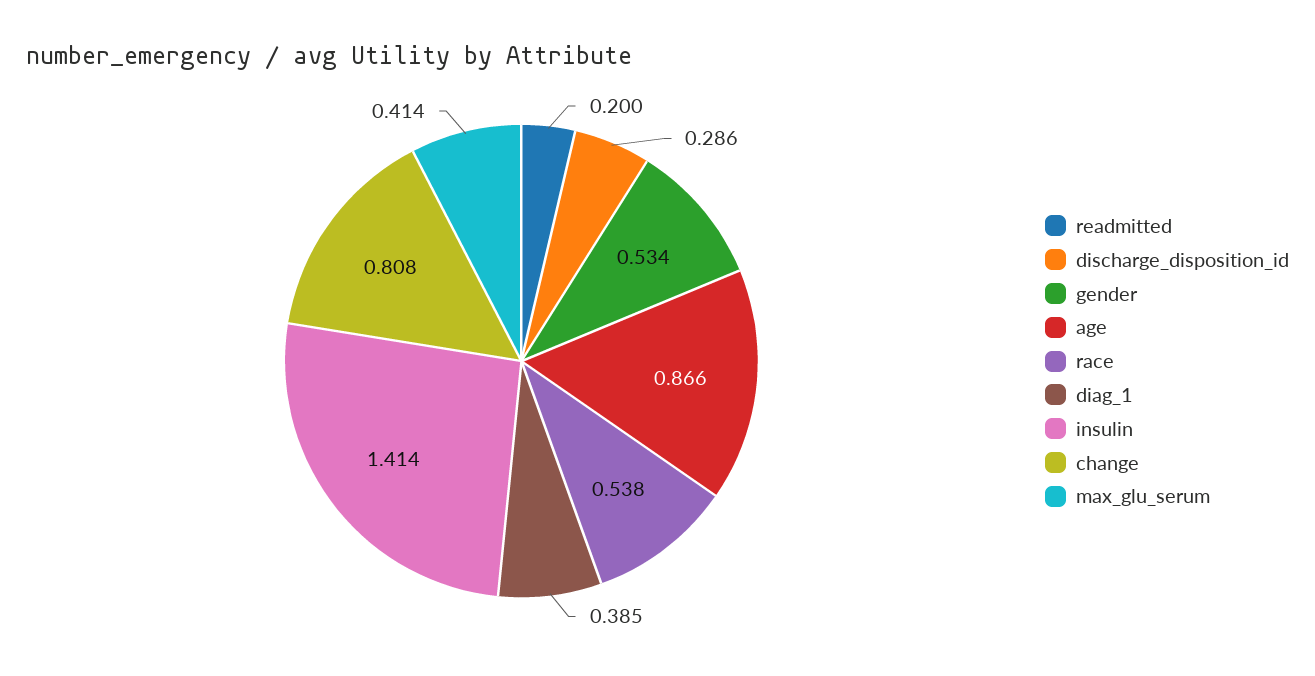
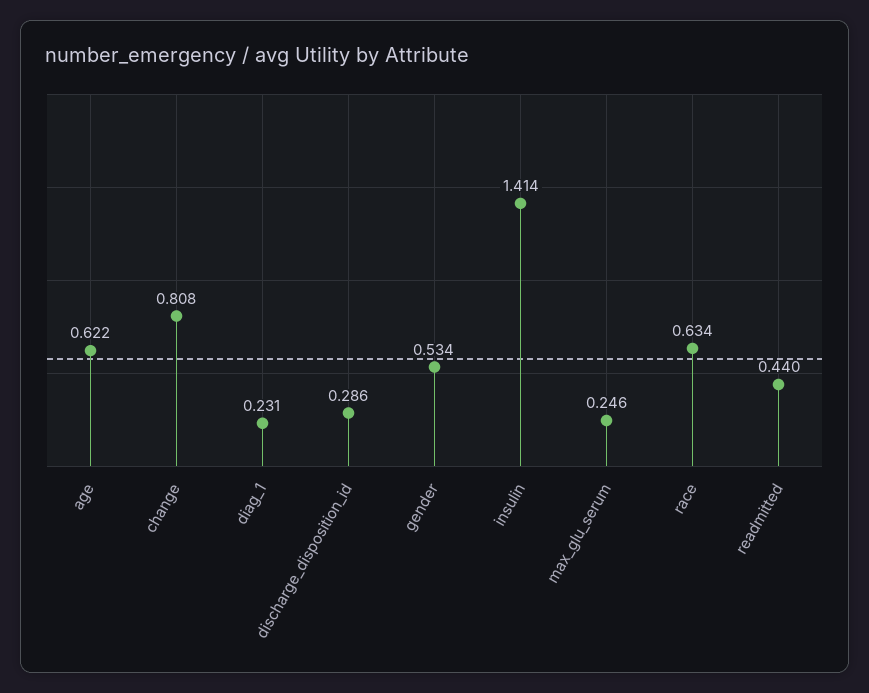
  {
-   "readmitted": 0.2,
+   "readmitted": 0.44,
    "discharge_disposition_id": 0.286,
    "gender": 0.534,
-   "age": 0.866,
+   "age": 0.622,
-   "race": 0.538,
+   "race": 0.634,
-   "diag_1": 0.385,
+   "diag_1": 0.231,
    "insulin": 1.414,
    "change": 0.808,
-   "max_glu_serum": 0.414
+   "max_glu_serum": 0.246
  }

